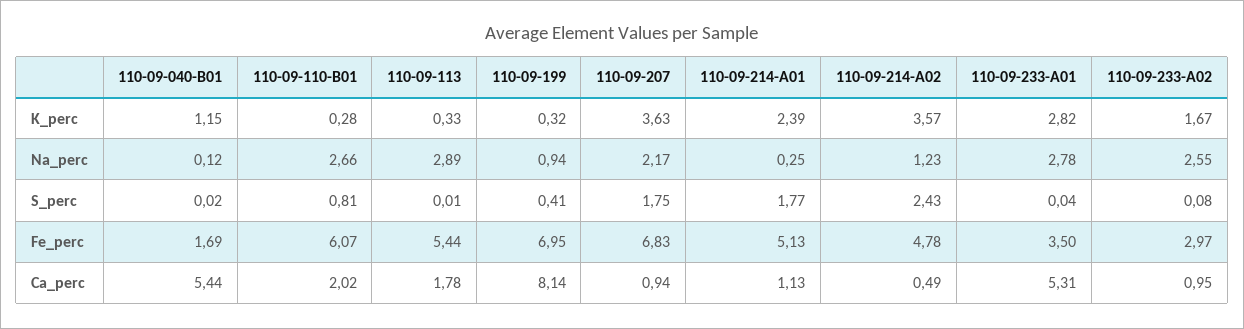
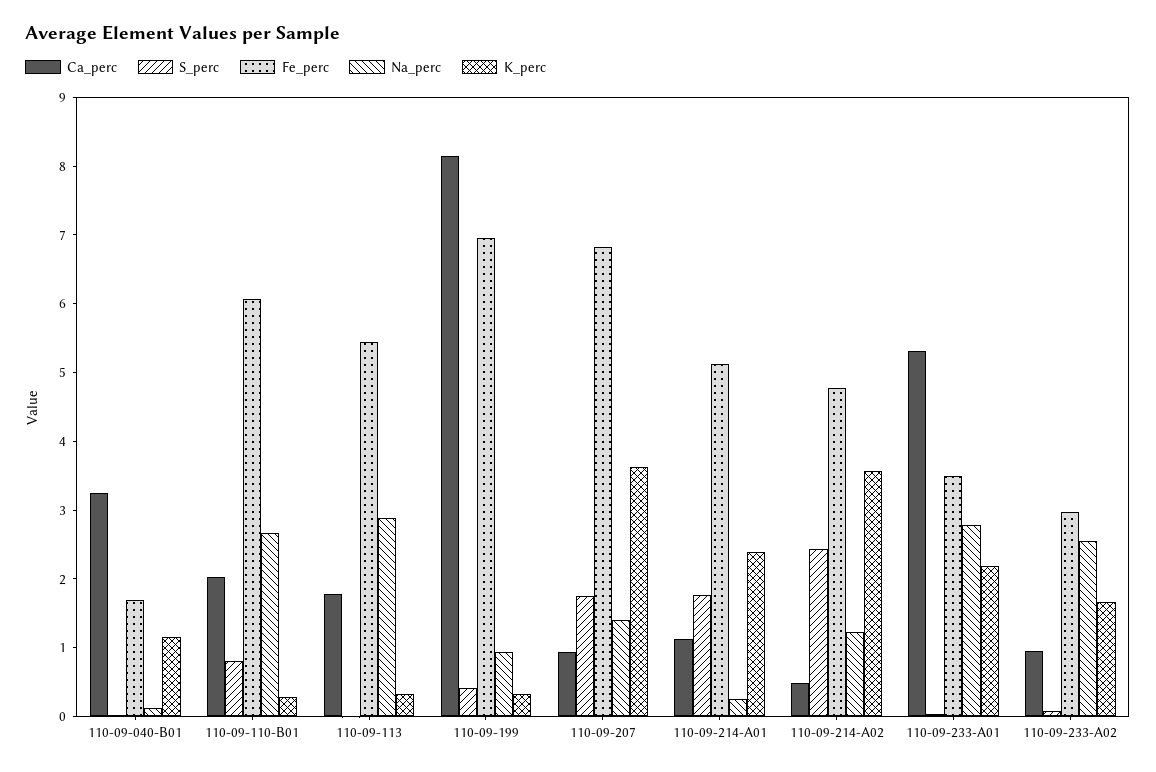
  {
    "K_perc": {
      "110-09-040-B01": 1.15,
      "110-09-110-B01": 0.28,
      "110-09-113": 0.33,
      "110-09-199": 0.32,
      "110-09-207": 3.63,
      "110-09-214-A01": 2.39,
      "110-09-214-A02": 3.57,
-     "110-09-233-A01": 2.82,
+     "110-09-233-A01": 2.2,
      "110-09-233-A02": 1.67
    },
    "Na_perc": {
      "110-09-040-B01": 0.12,
      "110-09-110-B01": 2.66,
      "110-09-113": 2.89,
      "110-09-199": 0.94,
-     "110-09-207": 2.17,
+     "110-09-207": 1.4,
      "110-09-214-A01": 0.25,
      "110-09-214-A02": 1.23,
      "110-09-233-A01": 2.78,
      "110-09-233-A02": 2.55
    },
    "S_perc": {
      "110-09-040-B01": 0.02,
      "110-09-110-B01": 0.81,
      "110-09-113": 0.01,
      "110-09-199": 0.41,
      "110-09-207": 1.75,
      "110-09-214-A01": 1.77,
      "110-09-214-A02": 2.43,
      "110-09-233-A01": 0.04,
      "110-09-233-A02": 0.08
    },
    "Fe_perc": {
      "110-09-040-B01": 1.69,
      "110-09-110-B01": 6.07,
      "110-09-113": 5.44,
      "110-09-199": 6.95,
      "110-09-207": 6.83,
      "110-09-214-A01": 5.13,
      "110-09-214-A02": 4.78,
      "110-09-233-A01": 3.5,
      "110-09-233-A02": 2.97
    },
    "Ca_perc": {
-     "110-09-040-B01": 5.44,
+     "110-09-040-B01": 3.2,
      "110-09-110-B01": 2.02,
      "110-09-113": 1.78,
      "110-09-199": 8.14,
      "110-09-207": 0.94,
      "110-09-214-A01": 1.13,
      "110-09-214-A02": 0.49,
      "110-09-233-A01": 5.31,
      "110-09-233-A02": 0.95
    }
  }

